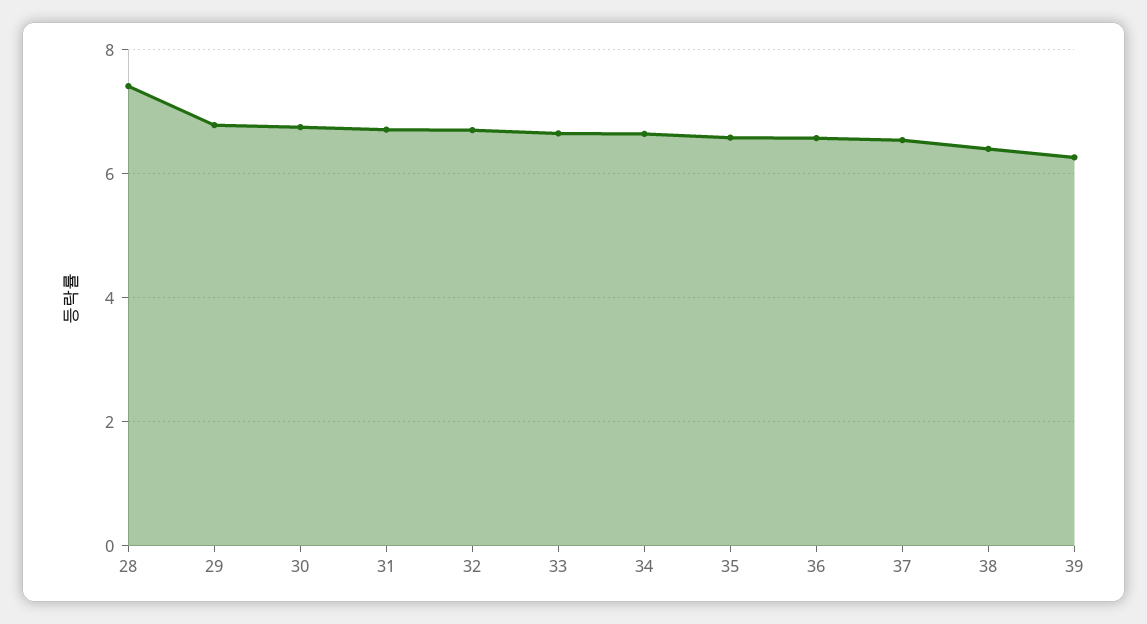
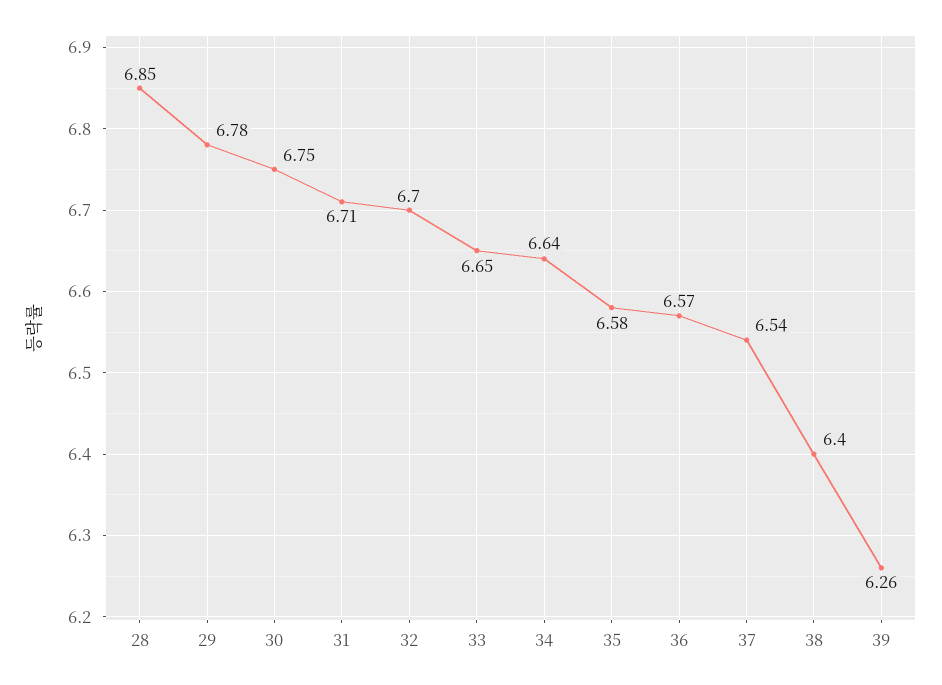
  {
-   "28": 7.4,
+   "28": 6.85,
    "29": 6.78,
    "30": 6.75,
    "31": 6.71,
    "32": 6.7,
    "33": 6.65,
    "34": 6.64,
    "35": 6.58,
    "36": 6.57,
    "37": 6.54,
    "38": 6.4,
    "39": 6.26
  }

